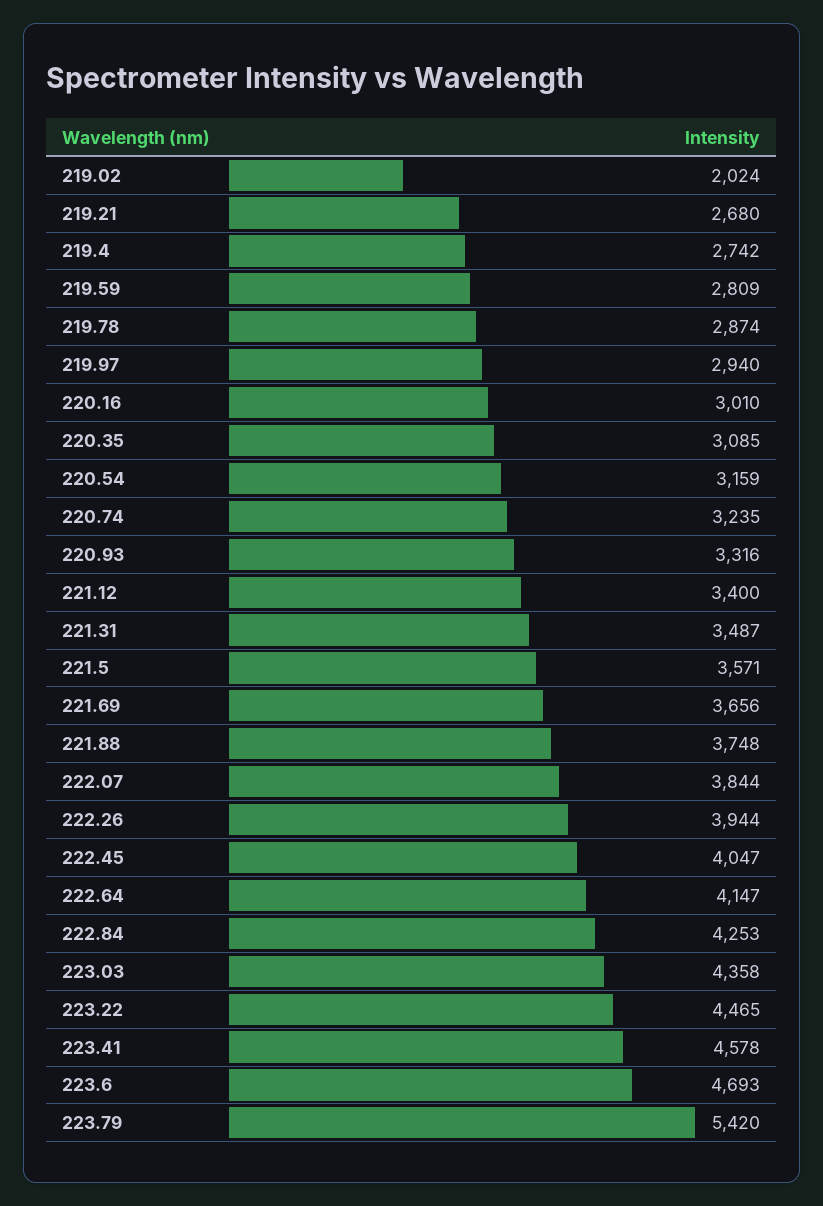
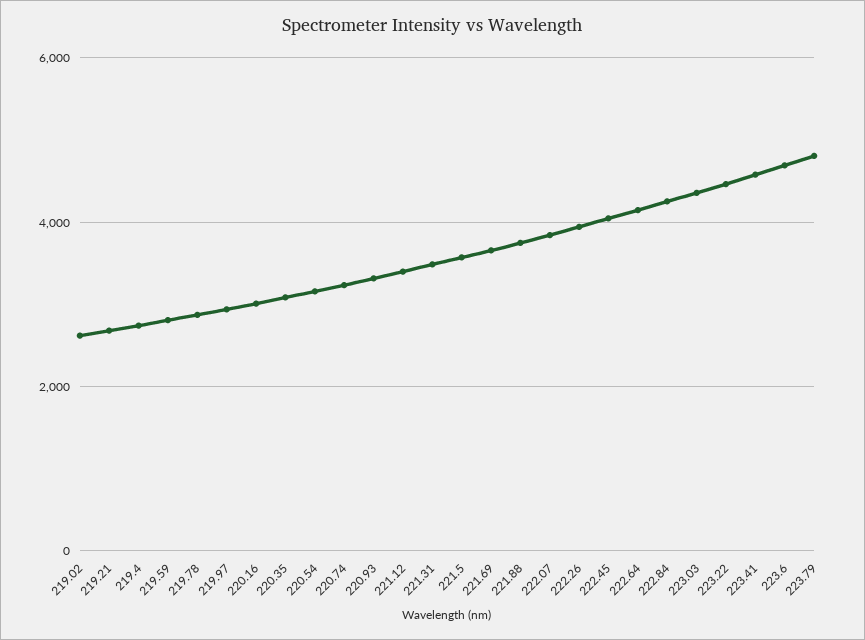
  {
-   "219.02": 2024,
+   "219.02": 2600,
    "219.21": 2680,
    "219.4": 2742,
    "219.59": 2809,
    "219.78": 2874,
    "219.97": 2940,
    "220.16": 3010,
    "220.35": 3085,
    "220.54": 3159,
    "220.74": 3235,
    "220.93": 3316,
    "221.12": 3400,
    "221.31": 3487,
    "221.5": 3571,
    "221.69": 3656,
    "221.88": 3748,
    "222.07": 3844,
    "222.26": 3944,
    "222.45": 4047,
    "222.64": 4147,
    "222.84": 4253,
    "223.03": 4358,
    "223.22": 4465,
    "223.41": 4578,
    "223.6": 4693,
-   "223.79": 5420
+   "223.79": 4800
  }

